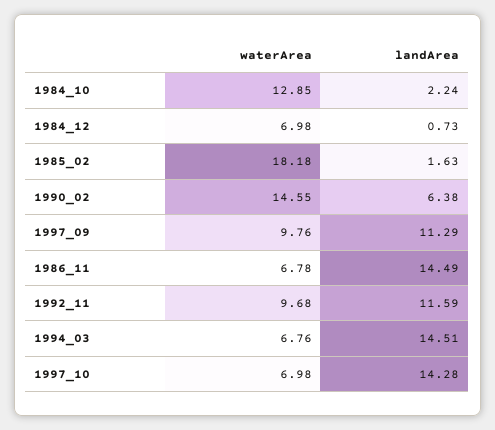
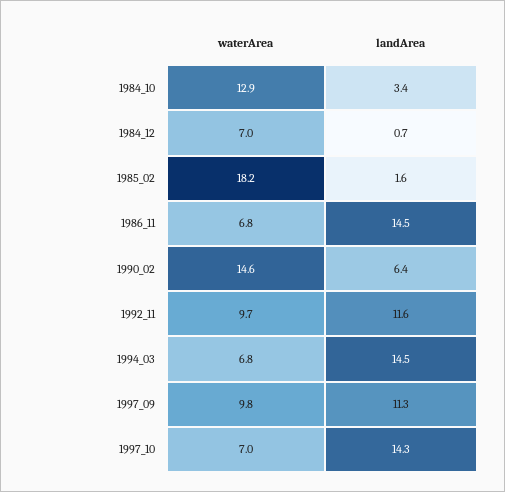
  {
    "waterArea": {
      "1984_10": 12.85,
      "1984_12": 6.98,
      "1985_02": 18.18,
      "1990_02": 14.55,
      "1997_09": 9.76,
      "1986_11": 6.78,
      "1992_11": 9.68,
      "1994_03": 6.76,
      "1997_10": 6.98
    },
    "landArea": {
-     "1984_10": 2.24,
+     "1984_10": 3.4,
      "1984_12": 0.73,
      "1985_02": 1.63,
      "1990_02": 6.38,
      "1997_09": 11.29,
      "1986_11": 14.49,
      "1992_11": 11.59,
      "1994_03": 14.51,
      "1997_10": 14.28
    }
  }

